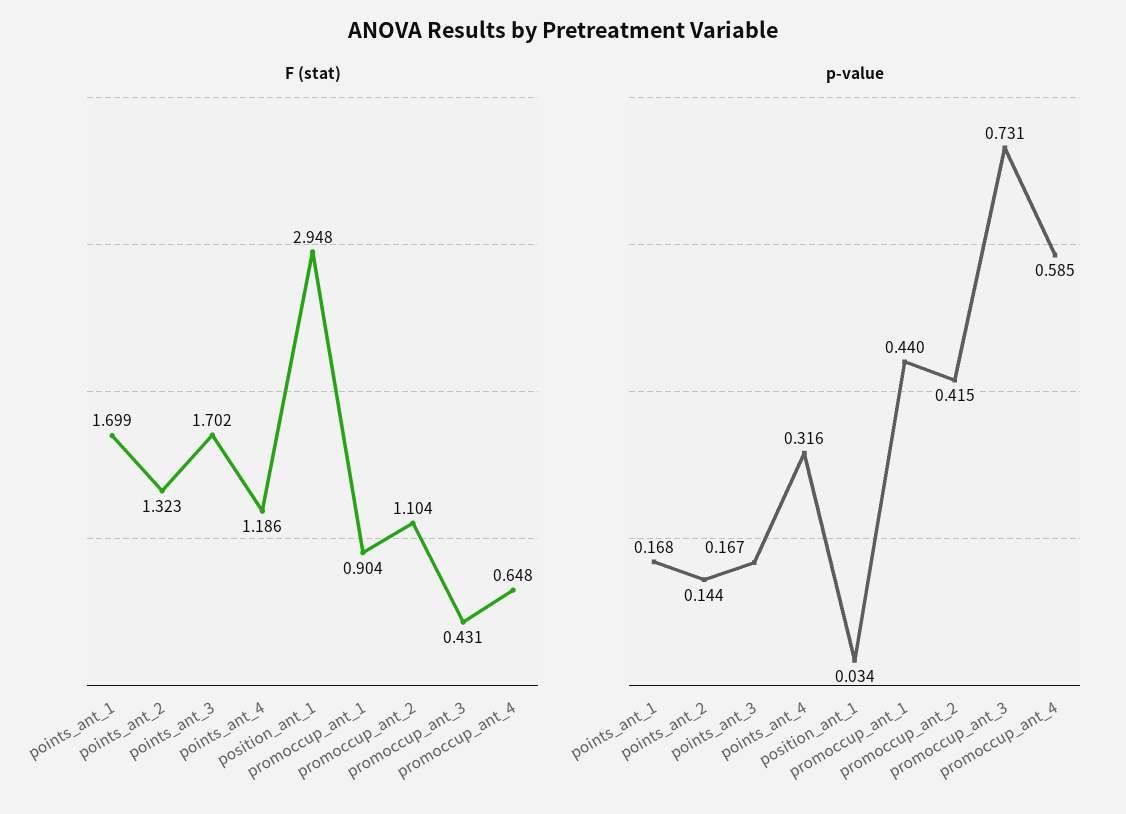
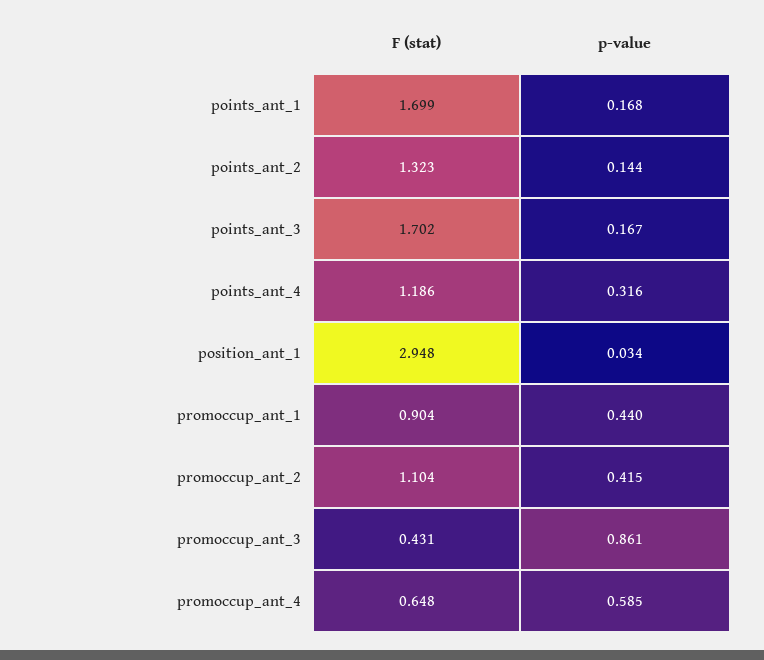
  {
    "F (stat)": {
      "points_ant_1": 1.699,
      "points_ant_2": 1.323,
      "points_ant_3": 1.702,
      "points_ant_4": 1.186,
      "position_ant_1": 2.948,
      "promoccup_ant_1": 0.904,
      "promoccup_ant_2": 1.104,
      "promoccup_ant_3": 0.431,
      "promoccup_ant_4": 0.648
    },
    "p-value": {
      "points_ant_1": 0.168,
      "points_ant_2": 0.144,
      "points_ant_3": 0.167,
      "points_ant_4": 0.316,
      "position_ant_1": 0.034,
      "promoccup_ant_1": 0.44,
      "promoccup_ant_2": 0.415,
-     "promoccup_ant_3": 0.731,
+     "promoccup_ant_3": 0.861,
      "promoccup_ant_4": 0.585
    }
  }

